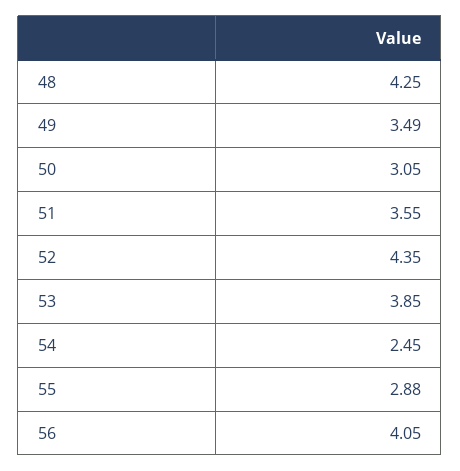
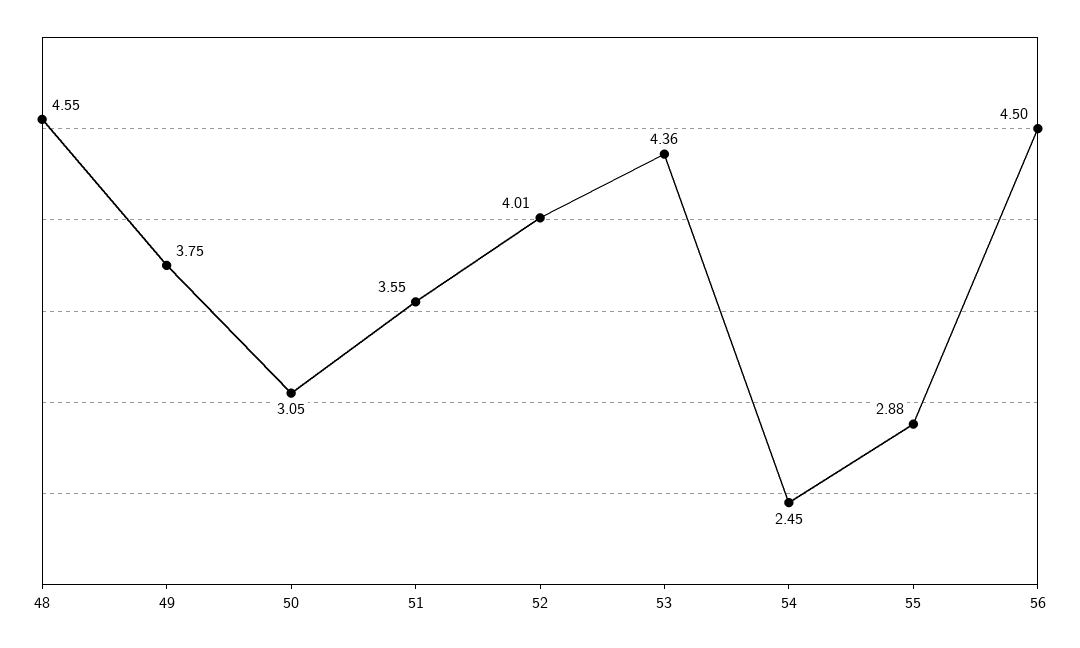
  {
-   "48": 4.25,
+   "48": 4.55,
-   "49": 3.49,
+   "49": 3.75,
    "50": 3.05,
    "51": 3.55,
-   "52": 4.35,
+   "52": 4.01,
-   "53": 3.85,
+   "53": 4.36,
    "54": 2.45,
    "55": 2.88,
-   "56": 4.05
+   "56": 4.5
  }

